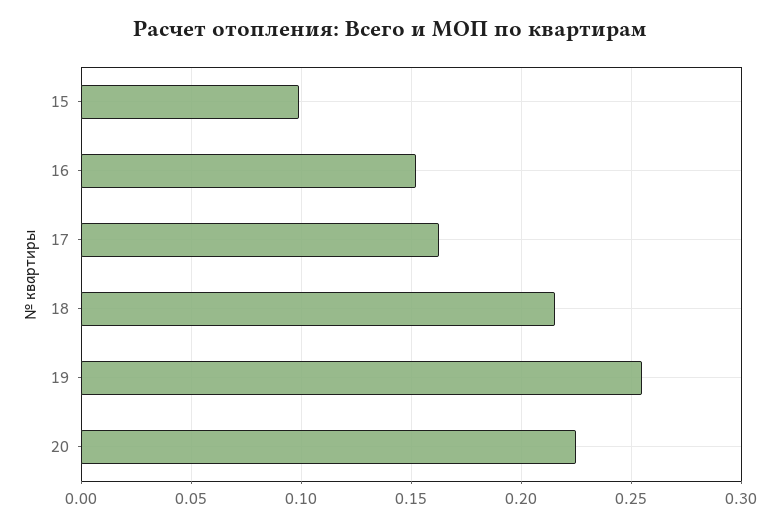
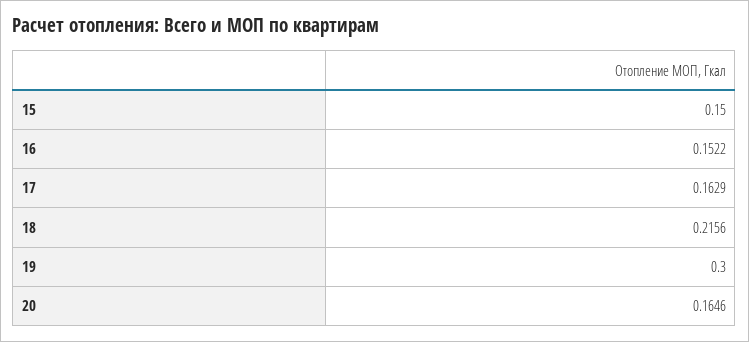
  {
-   "15": 0.1,
+   "15": 0.15,
    "16": 0.1522,
    "17": 0.1629,
    "18": 0.2156,
-   "19": 0.255,
+   "19": 0.3,
-   "20": 0.225
+   "20": 0.1646
  }

